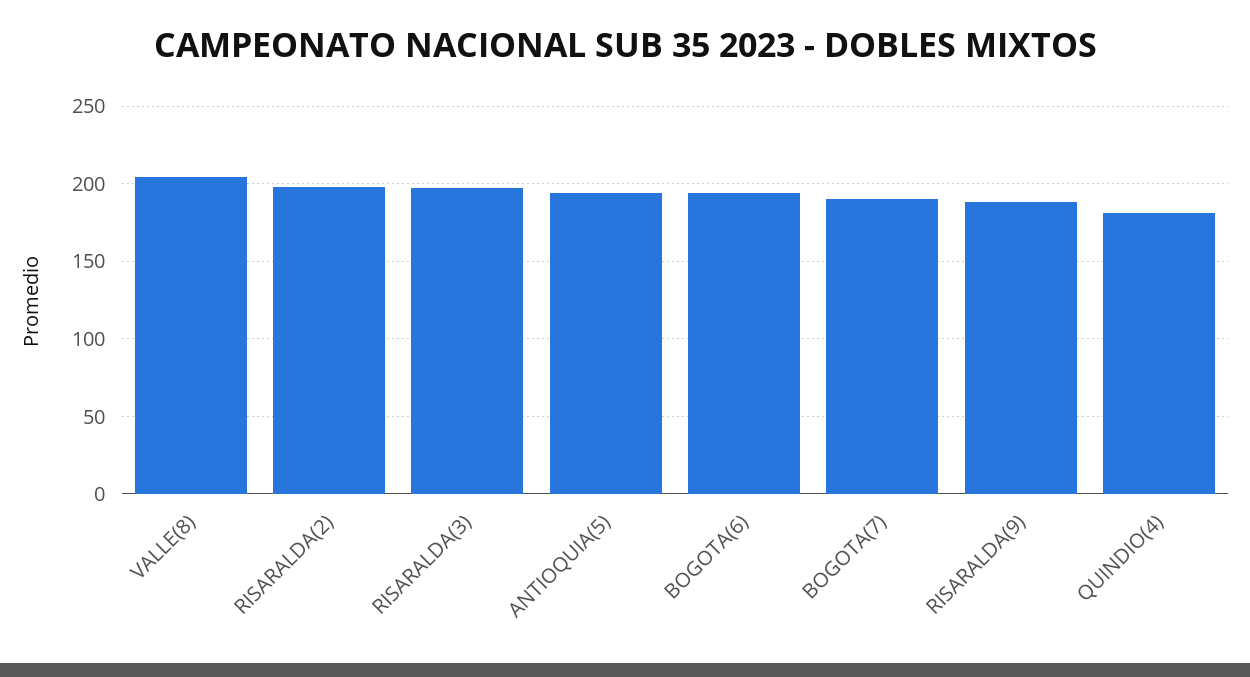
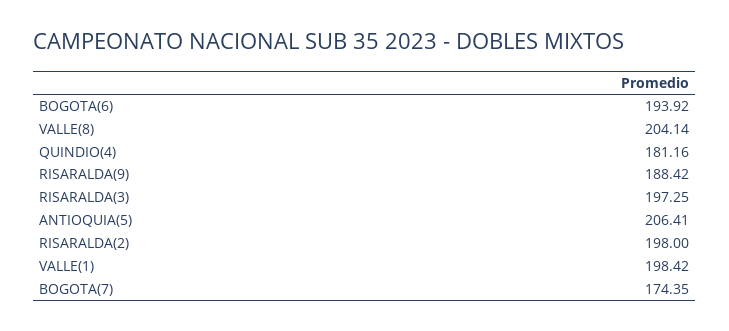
  {
    "VALLE(8)": 204.14,
    "RISARALDA(2)": 198,
    "RISARALDA(3)": 197.25,
-   "ANTIOQUIA(5)": 195,
+   "ANTIOQUIA(5)": 206.41,
    "BOGOTA(6)": 193.92,
-   "BOGOTA(7)": 190,
+   "BOGOTA(7)": 174.35,
    "RISARALDA(9)": 188.42,
-   "QUINDIO(4)": 181.16
+   "QUINDIO(4)": 181.16,
+   "VALLE(1)": 198.42
  }

